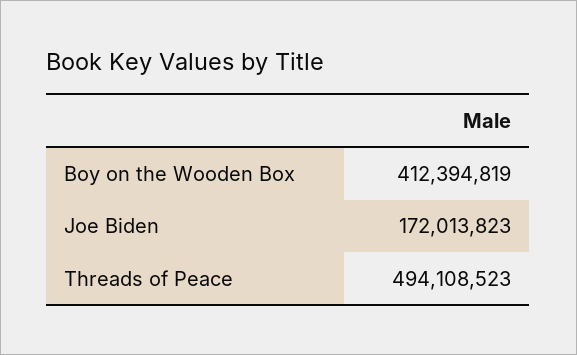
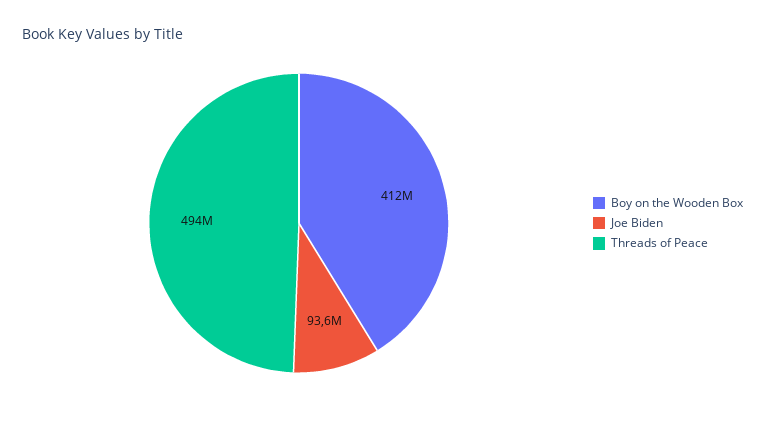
  {
    "Boy on the Wooden Box": 412394819,
-   "Joe Biden": 172013823,
+   "Joe Biden": 93600000,
    "Threads of Peace": 494108523
  }

